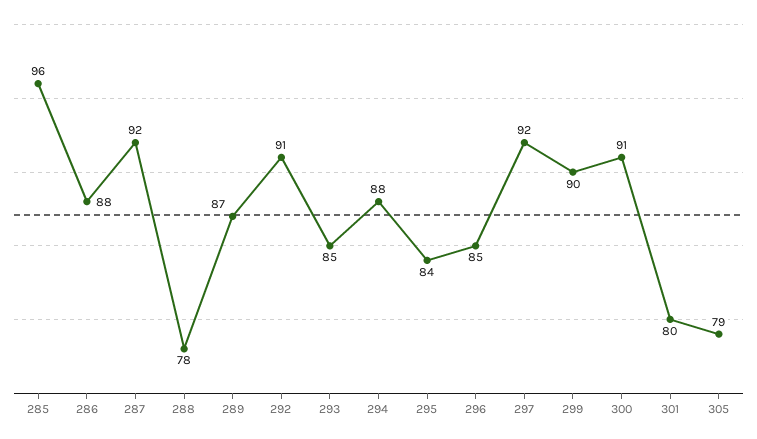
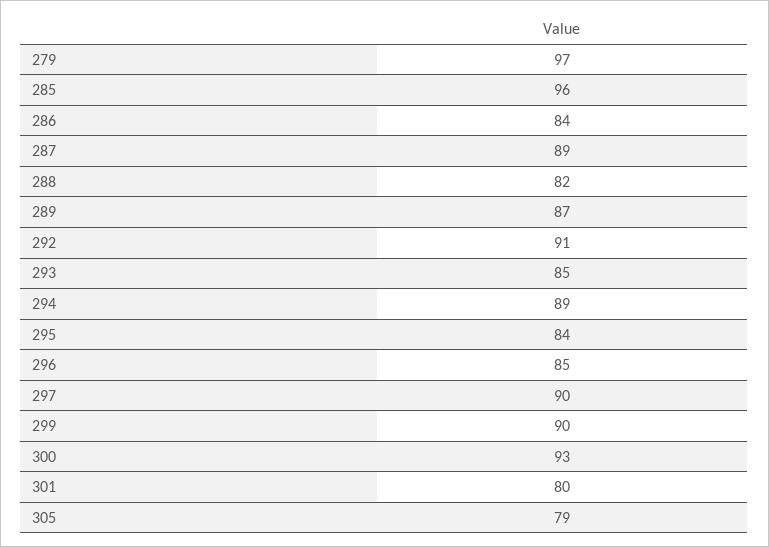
  {
    "285": 96,
-   "286": 88,
+   "286": 84,
-   "287": 92,
+   "287": 89,
-   "288": 78,
+   "288": 82,
    "289": 87,
    "292": 91,
    "293": 85,
-   "294": 88,
+   "294": 89,
    "295": 84,
    "296": 85,
-   "297": 92,
+   "297": 90,
    "299": 90,
-   "300": 91,
+   "300": 93,
    "301": 80,
-   "305": 79
+   "305": 79,
+   "279": 97
  }

